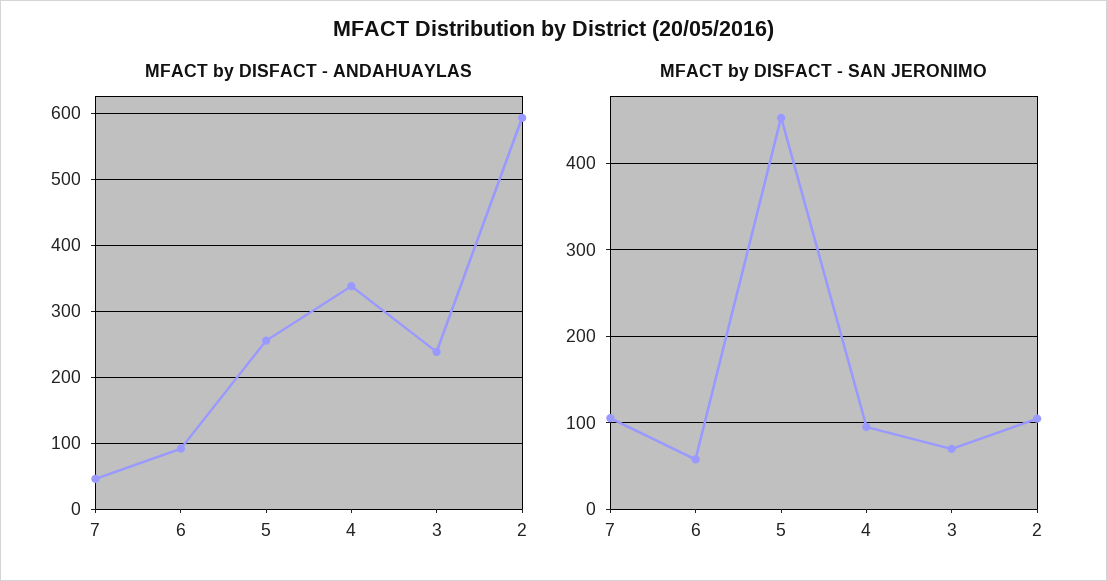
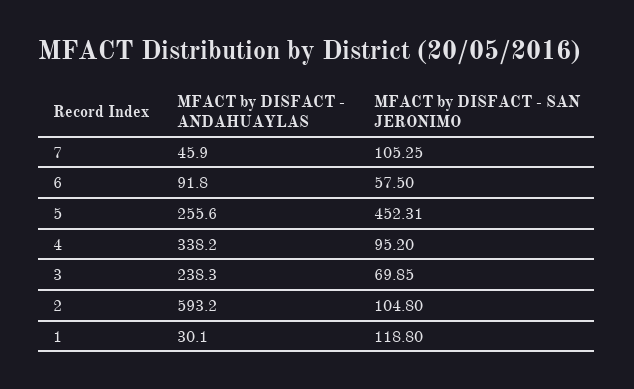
  {
    "MFACT by DISFACT - ANDAHUAYLAS": {
      "7": 45.9,
      "6": 91.8,
      "5": 255.6,
      "4": 338.2,
      "3": 238.3,
-     "2": 593.2
+     "2": 593.2,
+     "1": 30.1
    },
    "MFACT by DISFACT - SAN JERONIMO": {
      "7": 105.25,
      "6": 57.5,
      "5": 452.31,
      "4": 95.2,
      "3": 69.85,
-     "2": 104.8
+     "2": 104.8,
+     "1": 118.8
    }
  }

